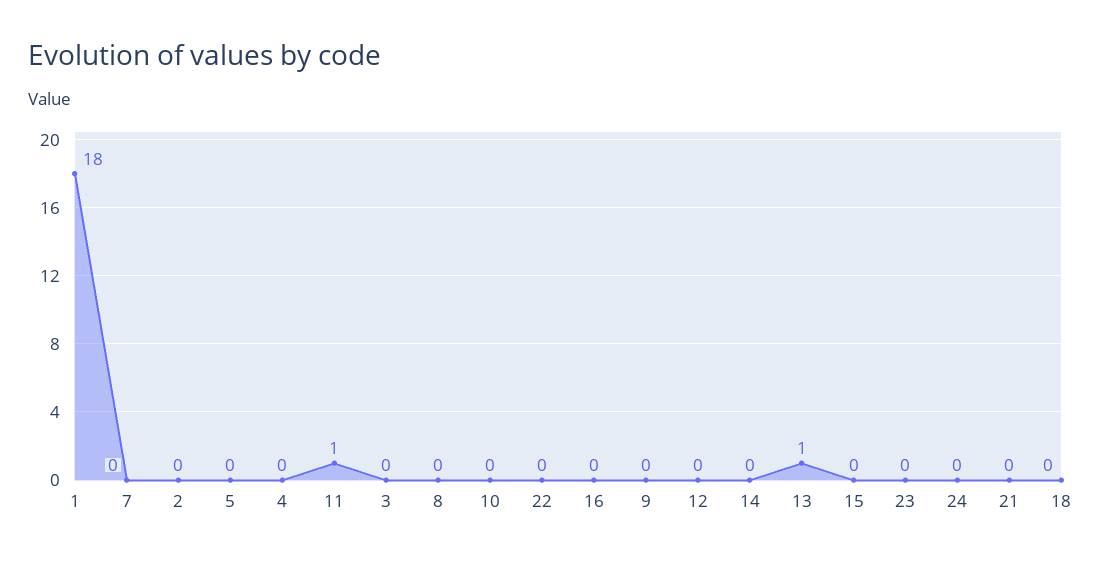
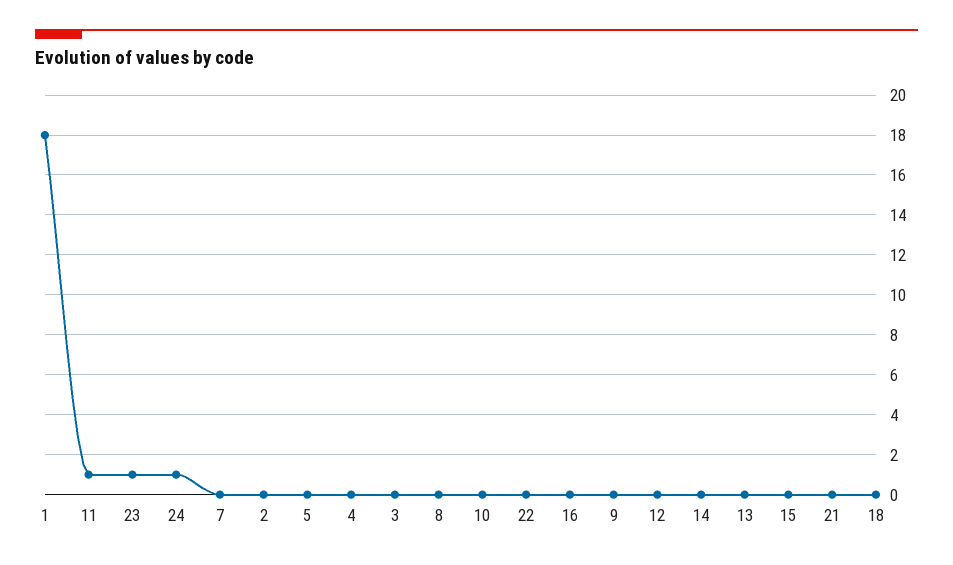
  {
    "1": 18,
    "7": 0,
    "2": 0,
    "5": 0,
    "4": 0,
    "11": 1,
    "3": 0,
    "8": 0,
    "10": 0,
    "22": 0,
    "16": 0,
    "9": 0,
    "12": 0,
    "14": 0,
-   "13": 1,
+   "13": 0,
    "15": 0,
-   "23": 0,
+   "23": 1,
-   "24": 0,
+   "24": 1,
    "21": 0,
    "18": 0
  }

